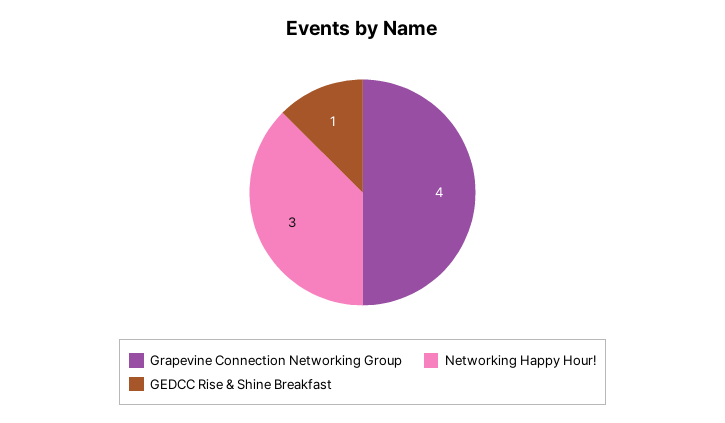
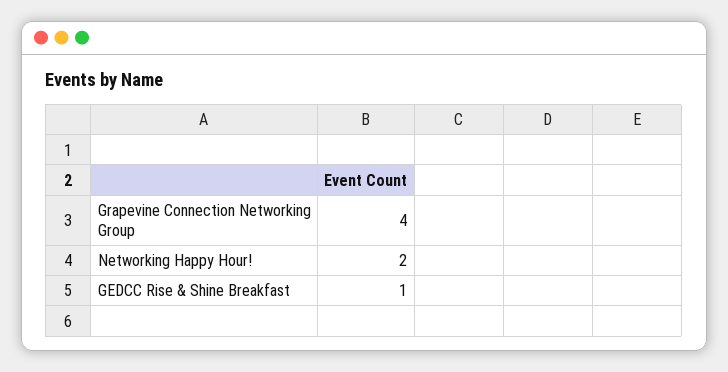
  {
    "Grapevine Connection Networking Group": 4,
-   "Networking Happy Hour!": 3,
+   "Networking Happy Hour!": 2,
    "GEDCC Rise & Shine Breakfast": 1
  }

